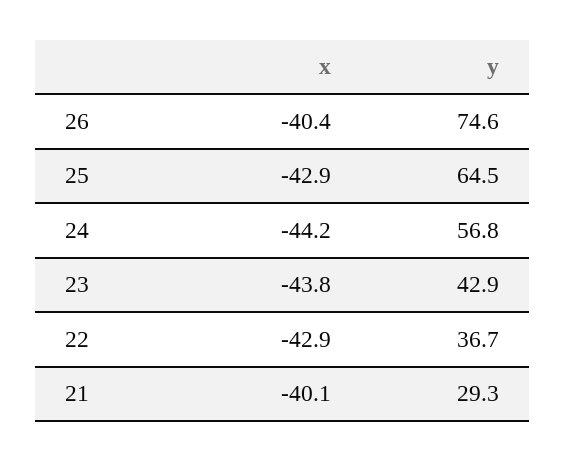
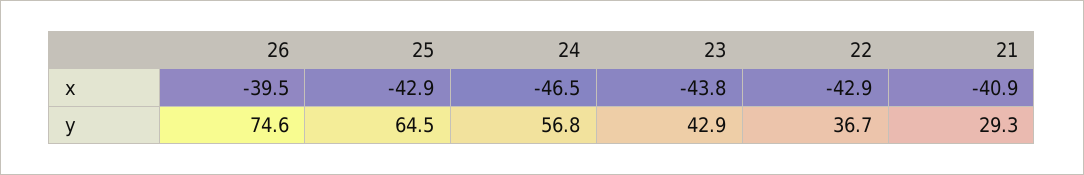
  {
    "x": {
-     "26": -40.4,
+     "26": -39.5,
      "25": -42.9,
-     "24": -44.2,
+     "24": -46.5,
      "23": -43.8,
      "22": -42.9,
-     "21": -40.1
+     "21": -40.9
    },
    "y": {
      "26": 74.6,
      "25": 64.5,
      "24": 56.8,
      "23": 42.9,
      "22": 36.7,
      "21": 29.3
    }
  }

